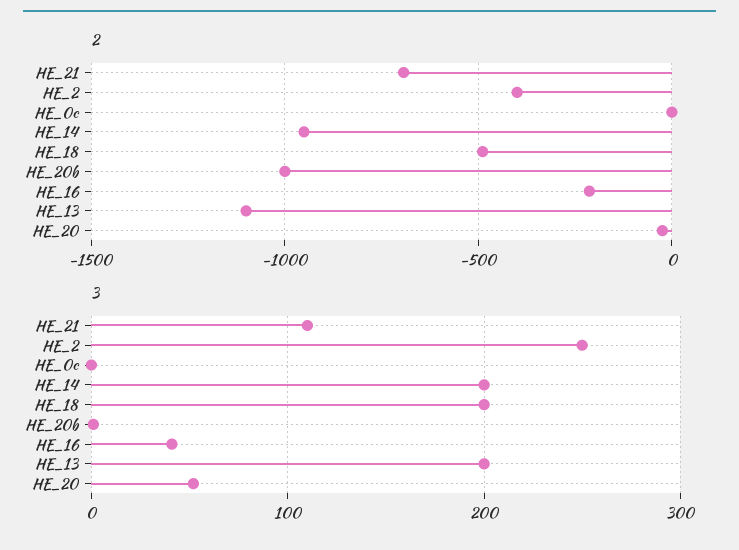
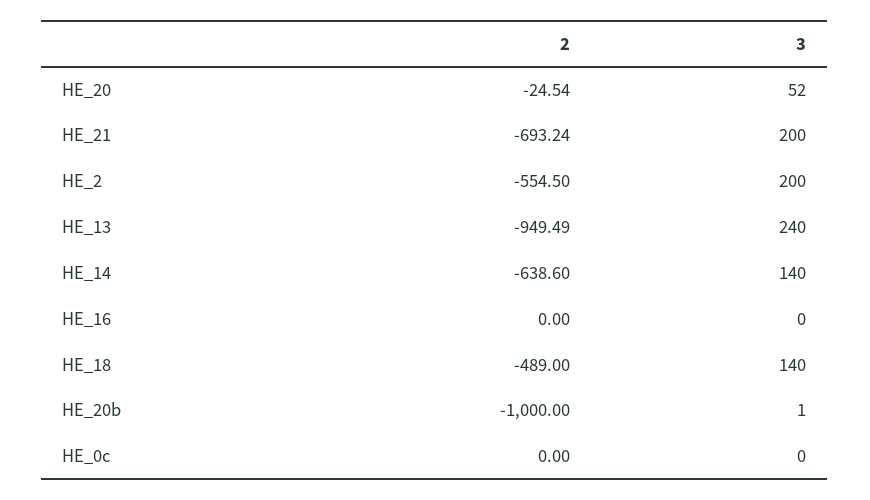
  {
    "2": {
      "HE_21": -693.24,
-     "HE_2": -400,
+     "HE_2": -554.5,
      "HE_0c": 0,
-     "HE_14": -950,
+     "HE_14": -638.6,
      "HE_18": -489,
      "HE_20b": -1000,
-     "HE_16": -200,
+     "HE_16": 0,
-     "HE_13": -1100,
+     "HE_13": -949.49,
      "HE_20": -24.54
    },
    "3": {
-     "HE_21": 110,
+     "HE_21": 200,
-     "HE_2": 250,
+     "HE_2": 200,
      "HE_0c": 0,
-     "HE_14": 200,
+     "HE_14": 140,
-     "HE_18": 200,
+     "HE_18": 140,
      "HE_20b": 1,
-     "HE_16": 40,
+     "HE_16": 0,
-     "HE_13": 200,
+     "HE_13": 240,
      "HE_20": 52
    }
  }

